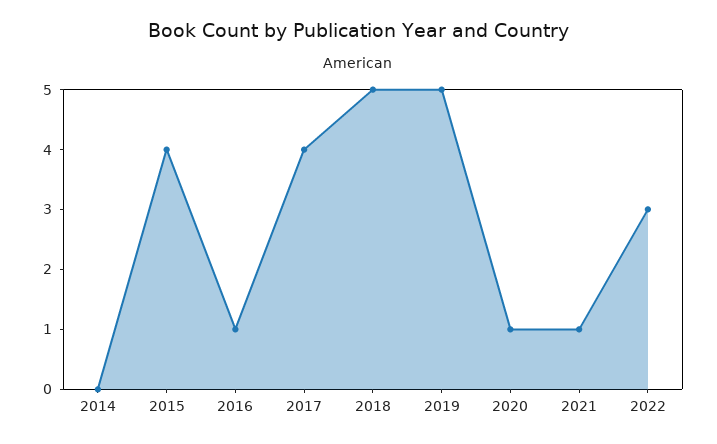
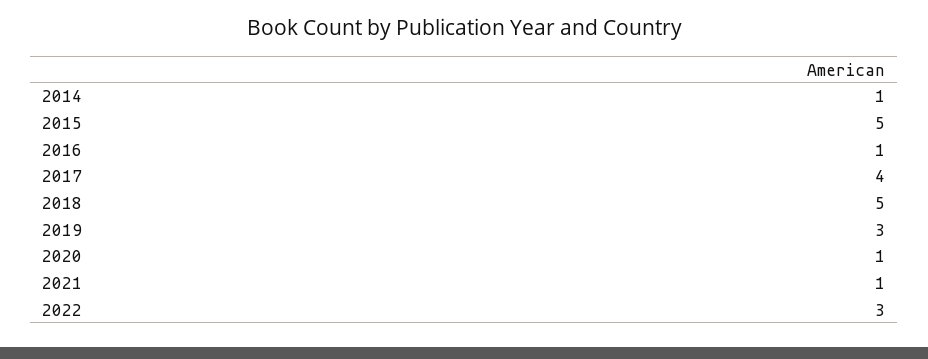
  {
-   "2014": 0,
+   "2014": 1,
-   "2015": 4,
+   "2015": 5,
    "2016": 1,
    "2017": 4,
    "2018": 5,
-   "2019": 5,
+   "2019": 3,
    "2020": 1,
    "2021": 1,
    "2022": 3
  }

